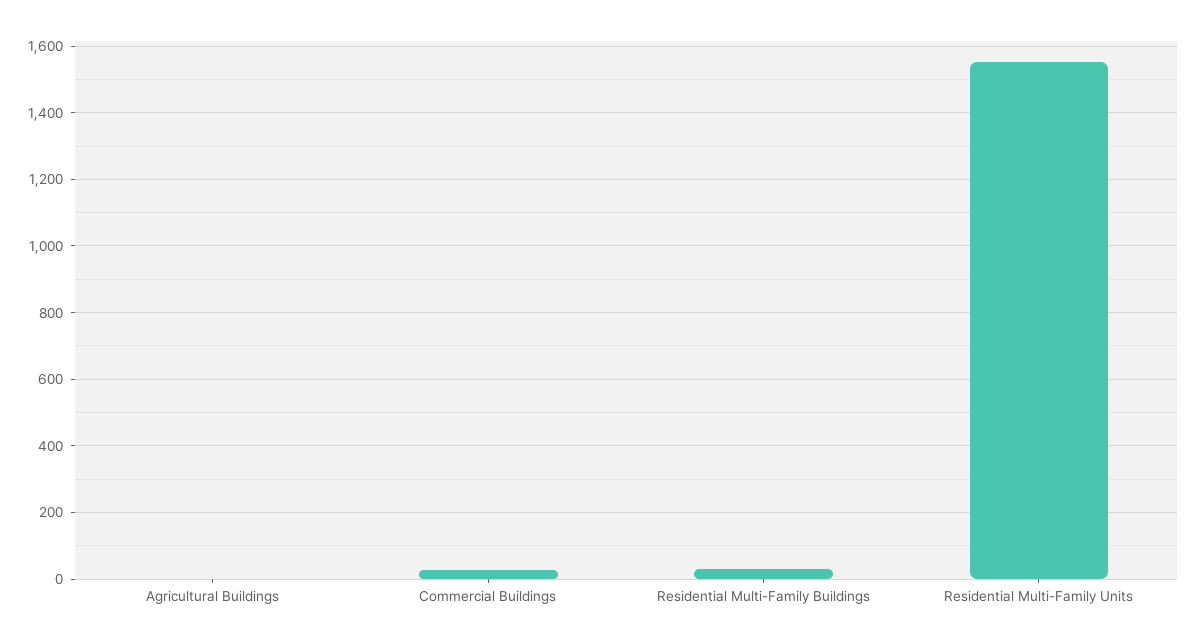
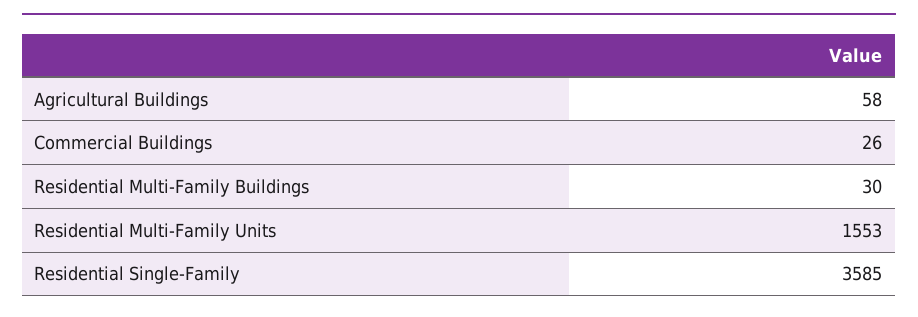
  {
-   "Agricultural Buildings": 0,
+   "Agricultural Buildings": 58,
    "Commercial Buildings": 26,
    "Residential Multi-Family Buildings": 30,
-   "Residential Multi-Family Units": 1553
+   "Residential Multi-Family Units": 1553,
+   "Residential Single-Family": 3585
  }

